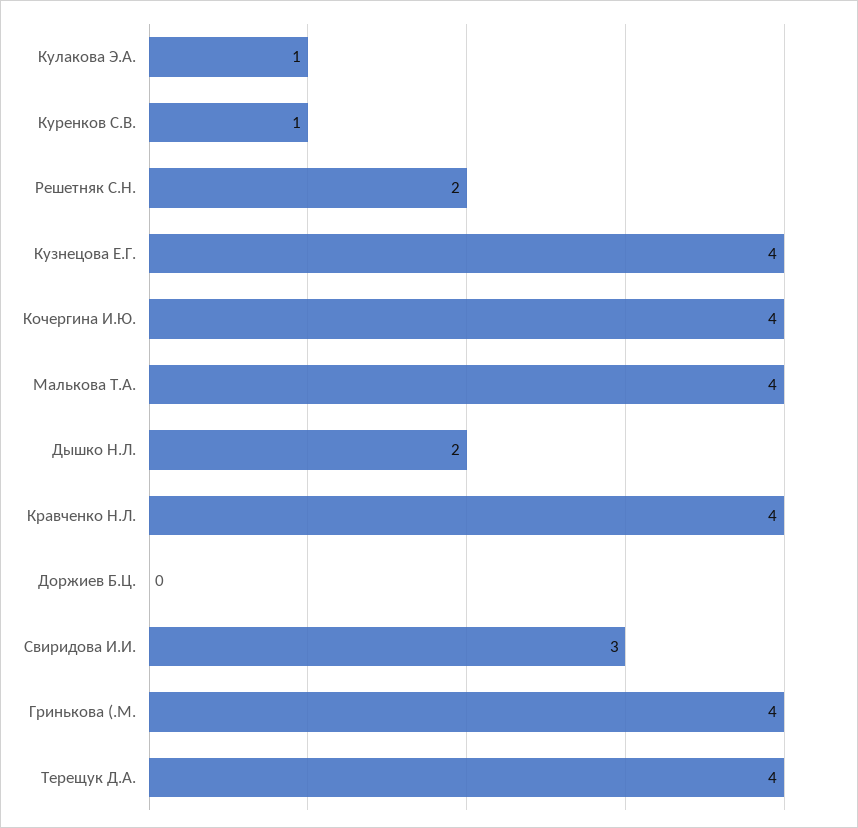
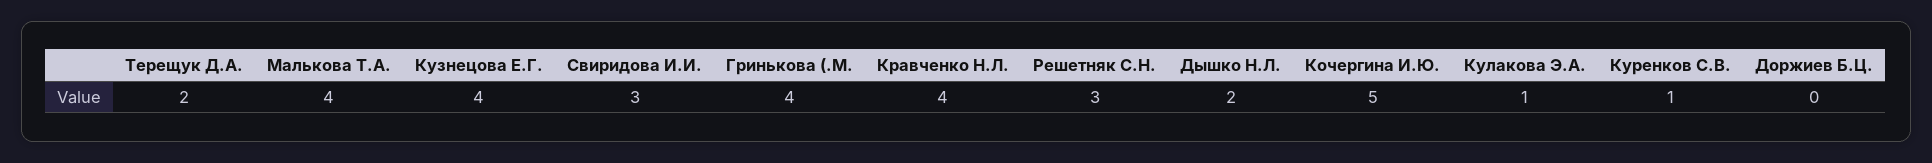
  {
    "Кулакова Э.А.": 1,
    "Куренков С.В.": 1,
-   "Решетняк С.Н.": 2,
+   "Решетняк С.Н.": 3,
    "Кузнецова Е.Г.": 4,
-   "Кочергина И.Ю.": 4,
+   "Кочергина И.Ю.": 5,
    "Малькова Т.А.": 4,
    "Дышко Н.Л.": 2,
    "Кравченко Н.Л.": 4,
    "Доржиев Б.Ц.": 0,
    "Свиридова И.И.": 3,
    "Гринькова (.М.": 4,
-   "Терещук Д.А.": 4
+   "Терещук Д.А.": 2
  }

